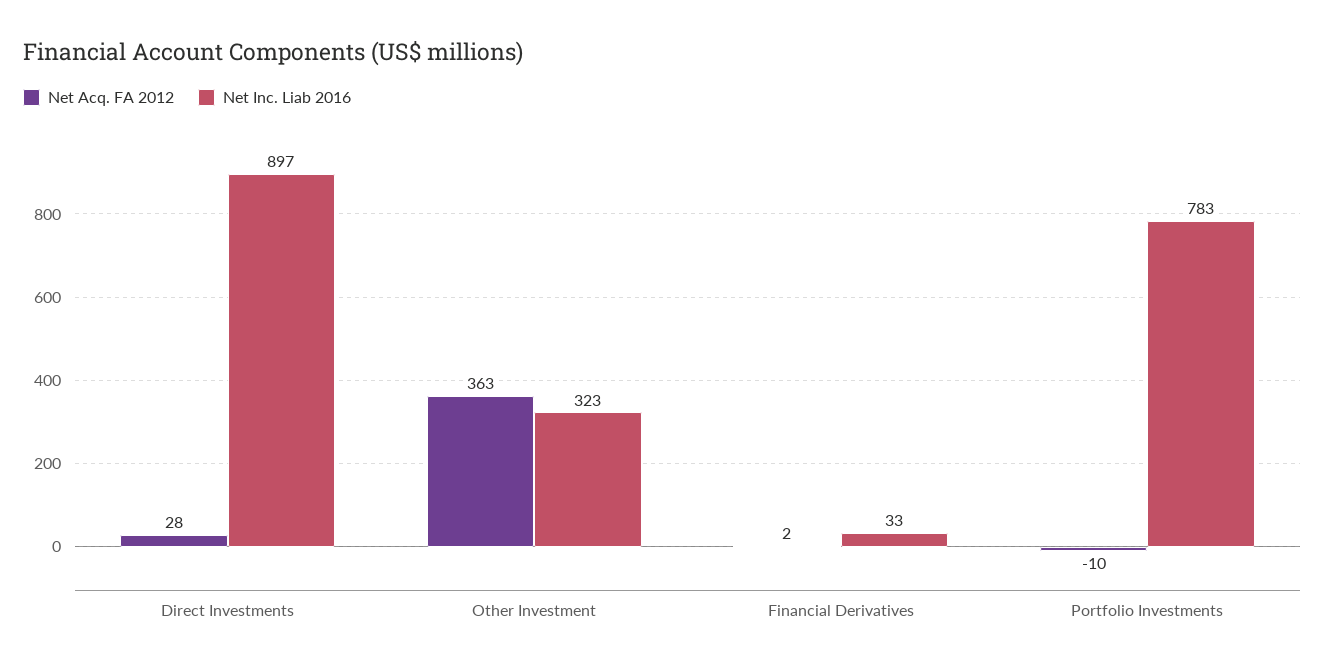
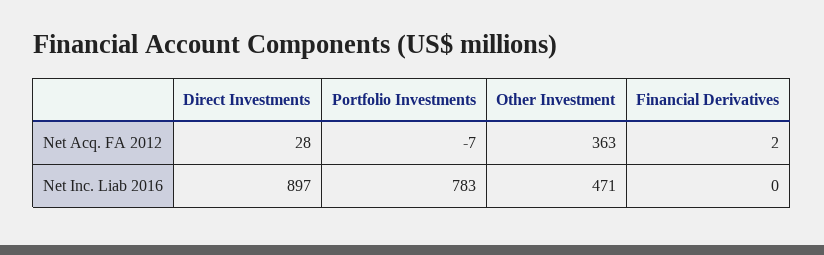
  {
    "Net Acq. FA 2012": {
      "Direct Investments": 28,
      "Other Investment": 363,
      "Financial Derivatives": 2,
-     "Portfolio Investments": -10
+     "Portfolio Investments": -7
    },
    "Net Inc. Liab 2016": {
      "Direct Investments": 897,
-     "Other Investment": 323,
+     "Other Investment": 471,
-     "Financial Derivatives": 33,
+     "Financial Derivatives": 0,
      "Portfolio Investments": 783
    }
  }

